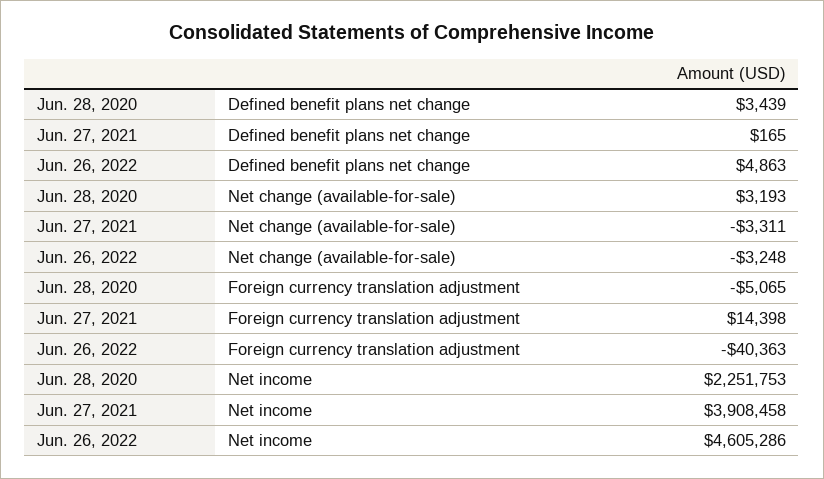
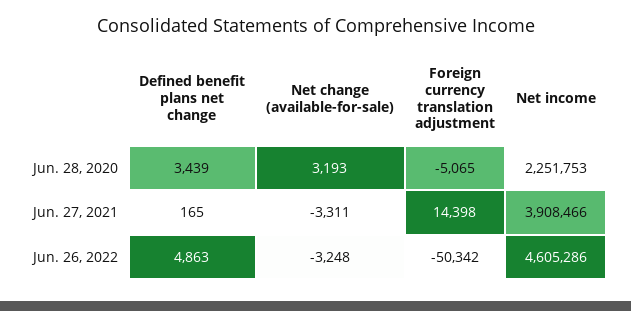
  {
    "Jun. 28, 2020": {
      "Defined benefit plans net change": 3439,
      "Net change (available-for-sale)": 3193,
      "Foreign currency translation adjustment": -5065,
      "Net income": 2251753
    },
    "Jun. 27, 2021": {
      "Defined benefit plans net change": 165,
      "Net change (available-for-sale)": -3311,
      "Foreign currency translation adjustment": 14398,
-     "Net income": 3908458
+     "Net income": 3908466
    },
    "Jun. 26, 2022": {
      "Defined benefit plans net change": 4863,
      "Net change (available-for-sale)": -3248,
-     "Foreign currency translation adjustment": -40363,
+     "Foreign currency translation adjustment": -50342,
      "Net income": 4605286
    }
  }

